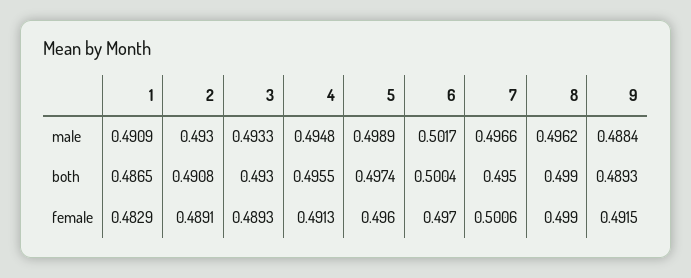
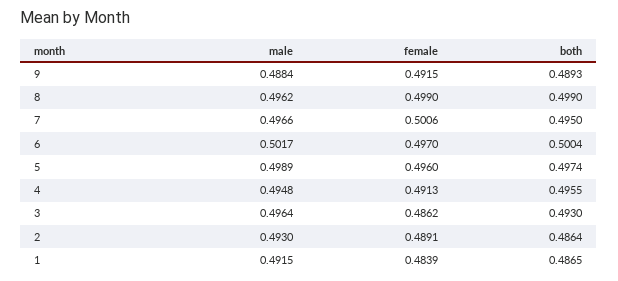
  {
    "1": {
-     "male": 0.4909,
+     "male": 0.4915,
      "both": 0.4865,
-     "female": 0.4829
+     "female": 0.4839
    },
    "2": {
      "male": 0.493,
-     "both": 0.4908,
+     "both": 0.4864,
      "female": 0.4891
    },
    "3": {
-     "male": 0.4933,
+     "male": 0.4964,
      "both": 0.493,
-     "female": 0.4893
+     "female": 0.4862
    },
    "4": {
      "male": 0.4948,
      "both": 0.4955,
      "female": 0.4913
    },
    "5": {
      "male": 0.4989,
      "both": 0.4974,
      "female": 0.496
    },
    "6": {
      "male": 0.5017,
      "both": 0.5004,
      "female": 0.497
    },
    "7": {
      "male": 0.4966,
      "both": 0.495,
      "female": 0.5006
    },
    "8": {
      "male": 0.4962,
      "both": 0.499,
      "female": 0.499
    },
    "9": {
      "male": 0.4884,
      "both": 0.4893,
      "female": 0.4915
    }
  }

